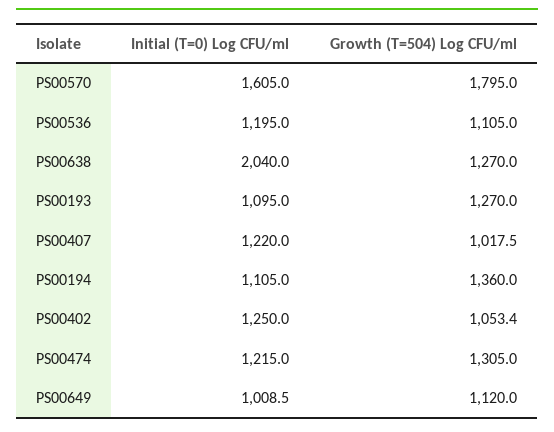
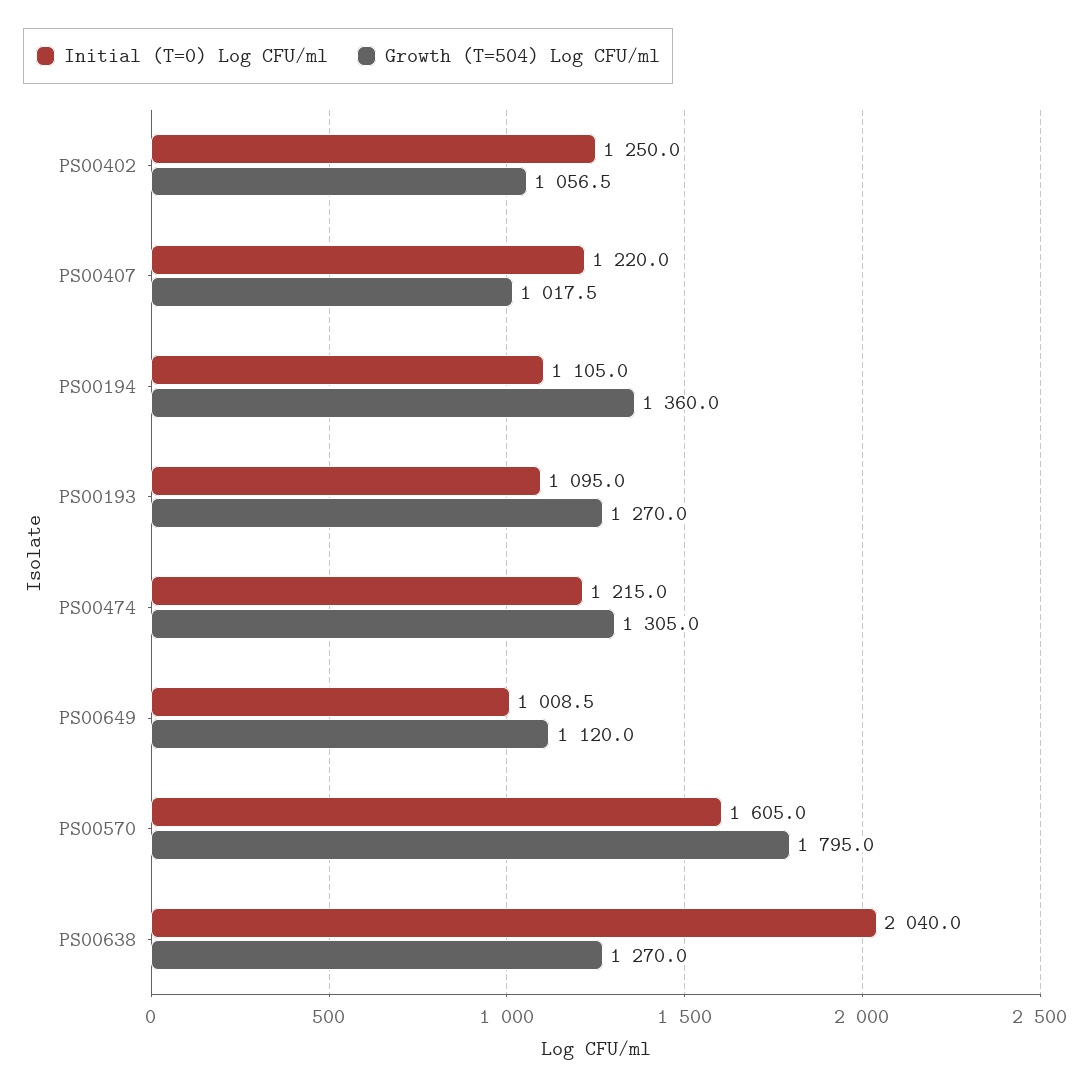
  {
    "Initial (T=0) Log CFU/ml": {
      "PS00570": 1605,
-     "PS00536": 1195,
      "PS00638": 2040,
      "PS00193": 1095,
      "PS00407": 1220,
      "PS00194": 1105,
      "PS00402": 1250,
      "PS00474": 1215,
      "PS00649": 1008.5
    },
    "Growth (T=504) Log CFU/ml": {
      "PS00570": 1795,
-     "PS00536": 1105,
      "PS00638": 1270,
      "PS00193": 1270,
      "PS00407": 1017.5,
      "PS00194": 1360,
-     "PS00402": 1053.4,
+     "PS00402": 1056.5,
      "PS00474": 1305,
      "PS00649": 1120
    }
  }

